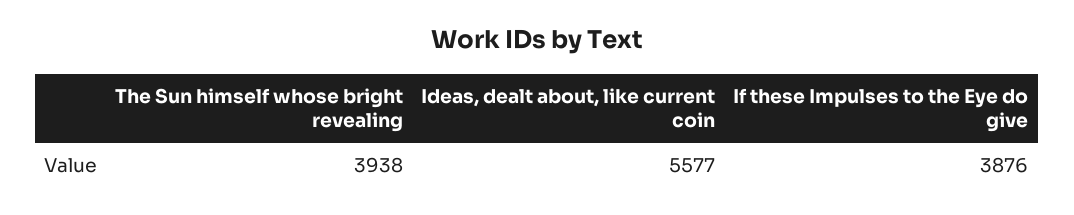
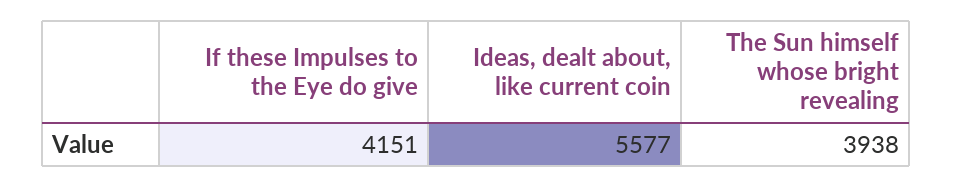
  {
    "The Sun himself whose bright revealing": 3938,
    "Ideas, dealt about, like current coin": 5577,
-   "If these Impulses to the Eye do give": 3876
+   "If these Impulses to the Eye do give": 4151
  }

